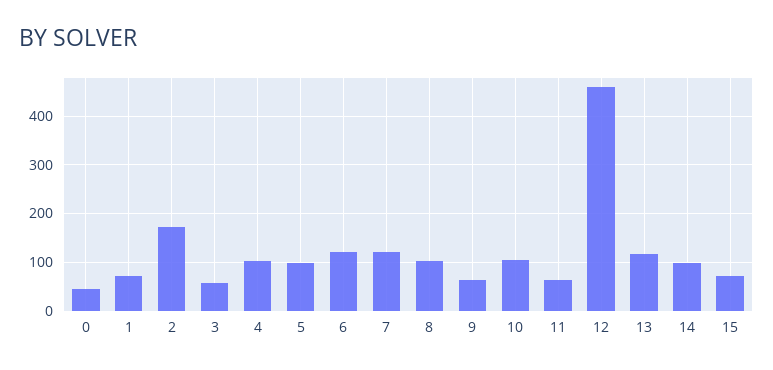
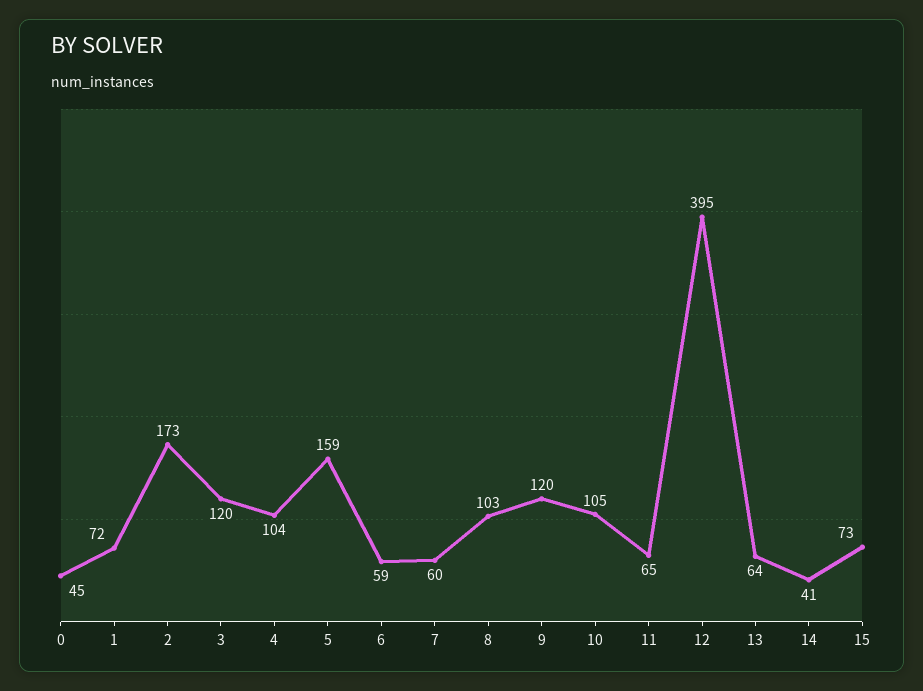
  {
    "0": 45,
    "1": 72,
    "2": 173,
-   "3": 60,
+   "3": 120,
    "4": 104,
-   "5": 100,
+   "5": 159,
-   "6": 120,
+   "6": 59,
-   "7": 120,
+   "7": 60,
    "8": 103,
-   "9": 60,
+   "9": 120,
    "10": 105,
    "11": 65,
-   "12": 460,
+   "12": 395,
-   "13": 120,
+   "13": 64,
-   "14": 100,
+   "14": 41,
    "15": 73
  }

